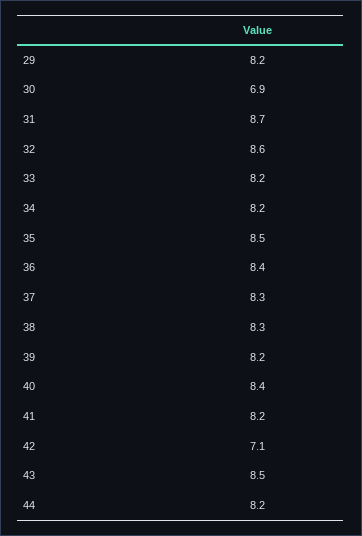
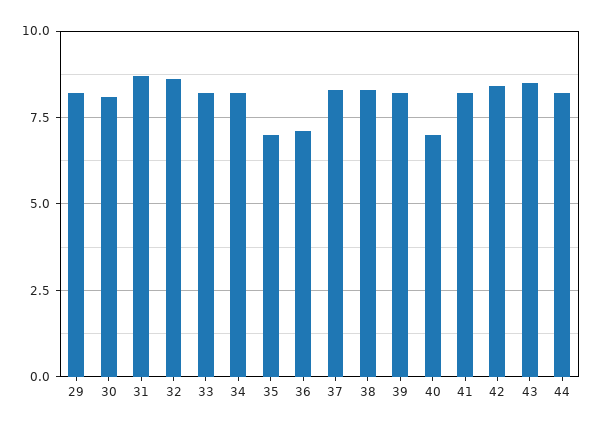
  {
    "29": 8.2,
-   "30": 6.9,
+   "30": 8,
    "31": 8.7,
    "32": 8.6,
    "33": 8.2,
    "34": 8.2,
-   "35": 8.5,
+   "35": 7,
-   "36": 8.4,
+   "36": 7,
    "37": 8.3,
    "38": 8.3,
    "39": 8.2,
-   "40": 8.4,
+   "40": 7,
    "41": 8.2,
-   "42": 7.1,
+   "42": 8.5,
    "43": 8.5,
    "44": 8.2
  }

